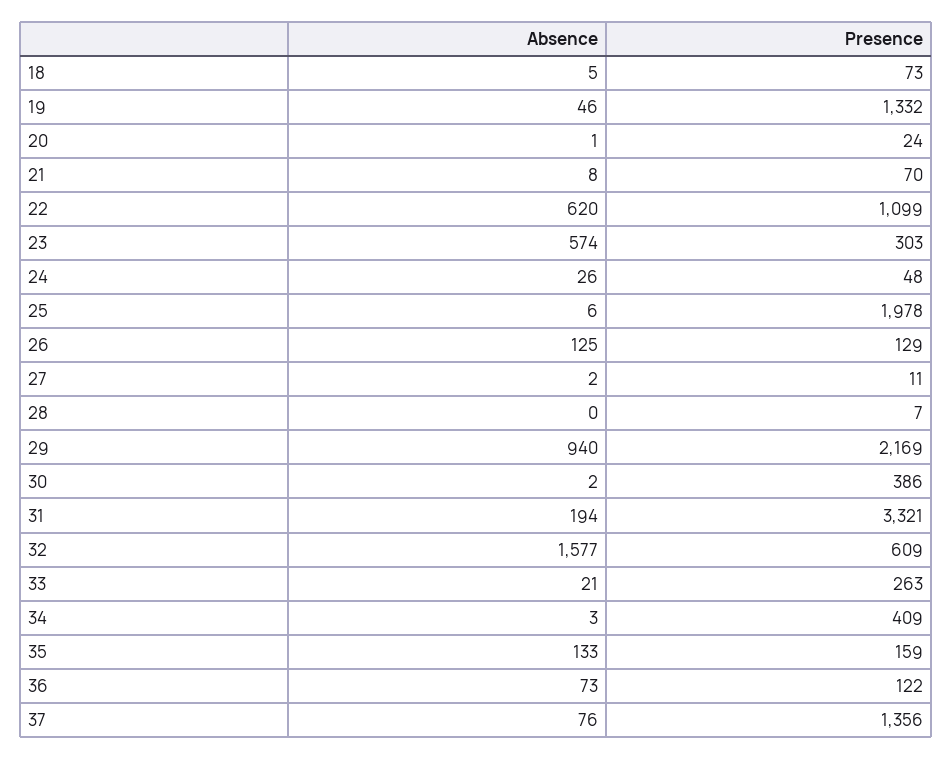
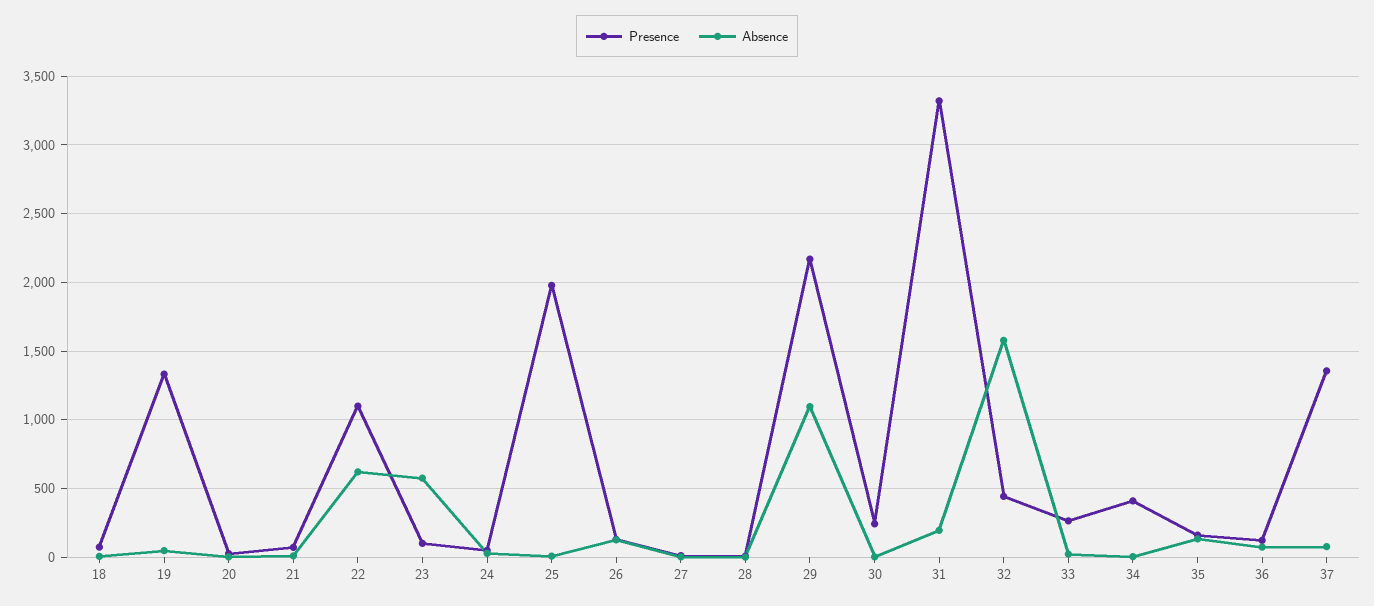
  {
    "Absence": {
      "18": 5,
      "19": 46,
      "20": 1,
      "21": 8,
      "22": 620,
      "23": 574,
      "24": 26,
      "25": 6,
      "26": 125,
      "27": 2,
      "28": 0,
-     "29": 940,
+     "29": 1100,
      "30": 2,
      "31": 194,
      "32": 1577,
      "33": 21,
      "34": 3,
      "35": 133,
      "36": 73,
      "37": 76
    },
    "Presence": {
      "18": 73,
      "19": 1332,
      "20": 24,
      "21": 70,
      "22": 1099,
-     "23": 303,
+     "23": 100,
      "24": 48,
      "25": 1978,
      "26": 129,
      "27": 11,
      "28": 7,
      "29": 2169,
-     "30": 386,
+     "30": 250,
      "31": 3321,
-     "32": 609,
+     "32": 450,
      "33": 263,
      "34": 409,
      "35": 159,
      "36": 122,
      "37": 1356
    }
  }

